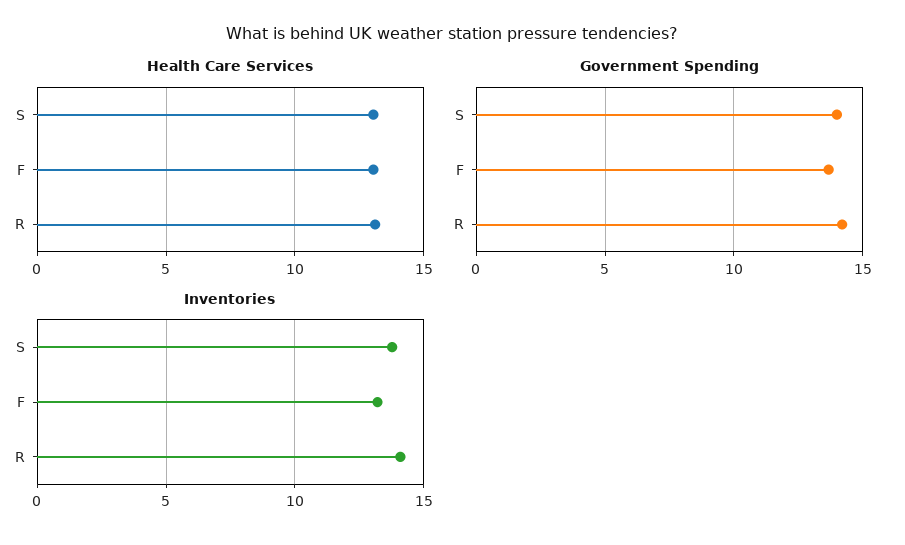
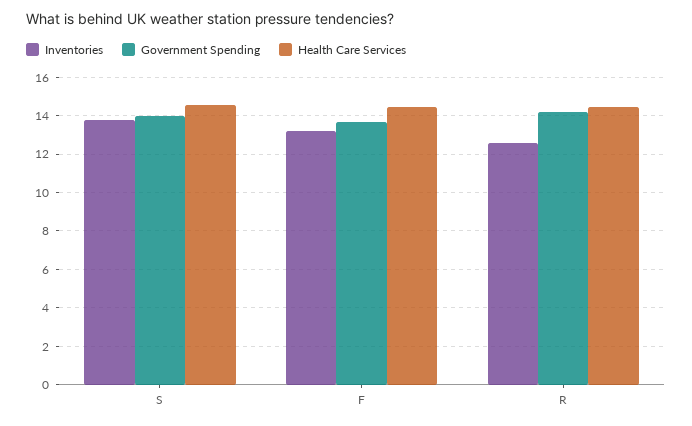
  {
    "Health Care Services": {
-     "S": 13,
+     "S": 14.5,
-     "F": 13,
+     "F": 14.5,
-     "R": 13
+     "R": 14.5
    },
    "Government Spending": {
      "S": 14,
      "F": 13.5,
      "R": 14
    },
    "Inventories": {
      "S": 14,
      "F": 13,
-     "R": 14
+     "R": 12.5
    }
  }

